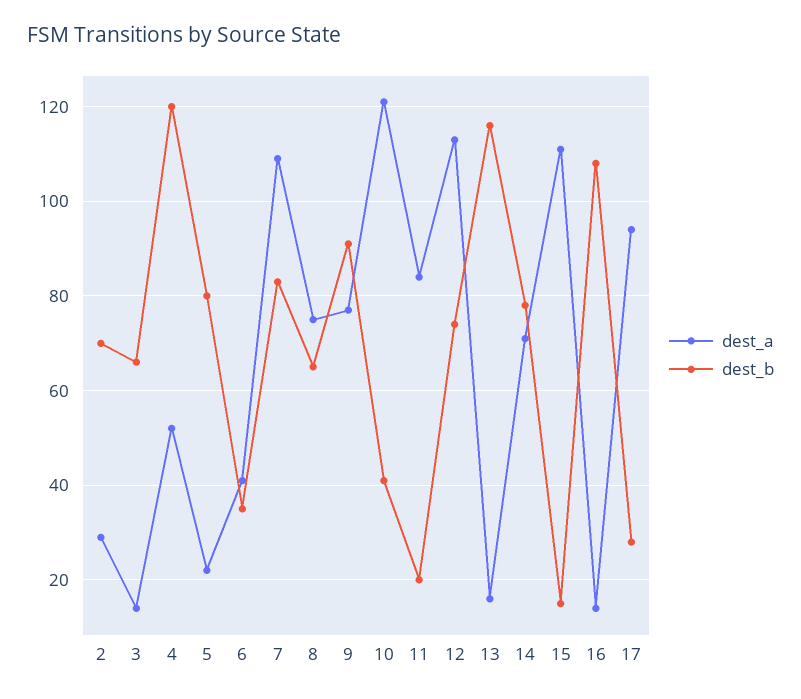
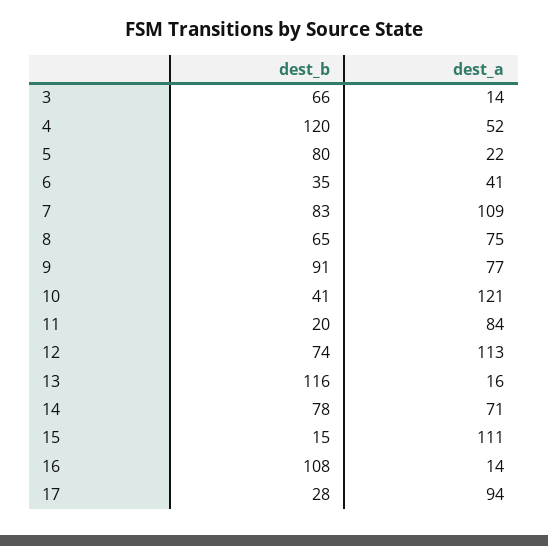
  {
    "dest_a": {
-     "2": 30,
      "3": 14,
      "4": 52,
      "5": 22,
      "6": 41,
      "7": 109,
      "8": 75,
      "9": 77,
      "10": 121,
      "11": 84,
      "12": 113,
      "13": 16,
      "14": 71,
      "15": 111,
      "16": 14,
      "17": 94
    },
    "dest_b": {
-     "2": 70,
      "3": 66,
      "4": 120,
      "5": 80,
      "6": 35,
      "7": 83,
      "8": 65,
      "9": 91,
      "10": 41,
      "11": 20,
      "12": 74,
      "13": 116,
      "14": 78,
      "15": 15,
      "16": 108,
      "17": 28
    }
  }

